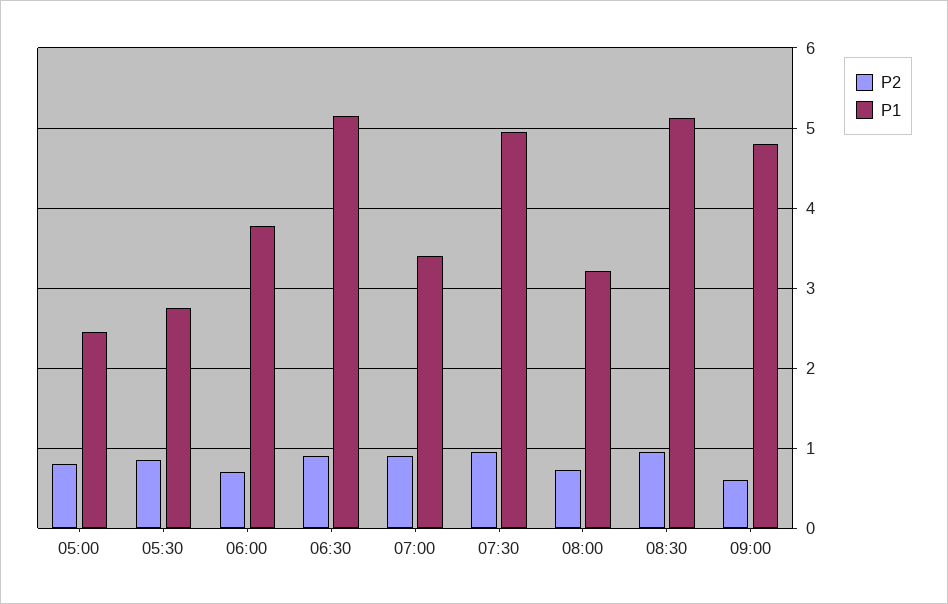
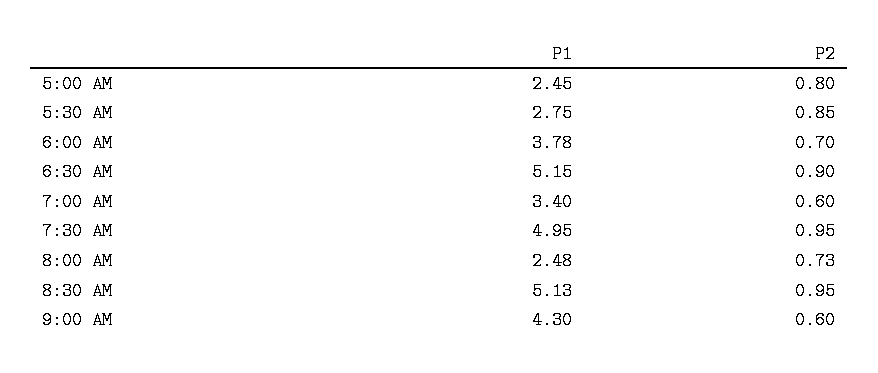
  {
    "P2": {
      "05:00": 0.8,
      "05:30": 0.85,
      "06:00": 0.7,
      "06:30": 0.9,
-     "07:00": 0.9,
+     "07:00": 0.6,
      "07:30": 0.95,
      "08:00": 0.73,
      "08:30": 0.95,
      "09:00": 0.6
    },
    "P1": {
      "05:00": 2.45,
      "05:30": 2.75,
      "06:00": 3.78,
      "06:30": 5.15,
      "07:00": 3.4,
      "07:30": 4.95,
-     "08:00": 3.2,
+     "08:00": 2.48,
      "08:30": 5.13,
-     "09:00": 4.8
+     "09:00": 4.3
    }
  }

